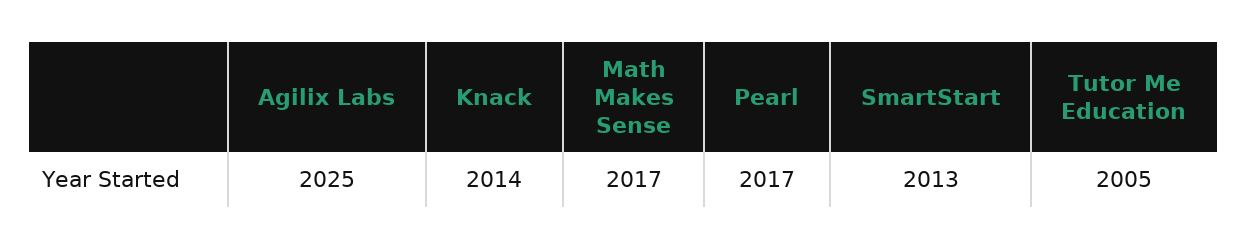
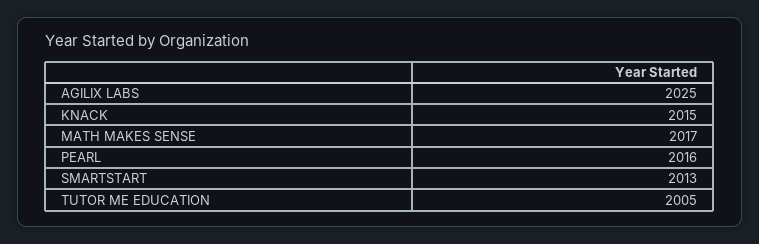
  {
    "Agilix Labs": 2025,
-   "Knack": 2014,
+   "Knack": 2015,
    "Math Makes Sense": 2017,
-   "Pearl": 2017,
+   "Pearl": 2016,
    "SmartStart": 2013,
    "Tutor Me Education": 2005
  }

